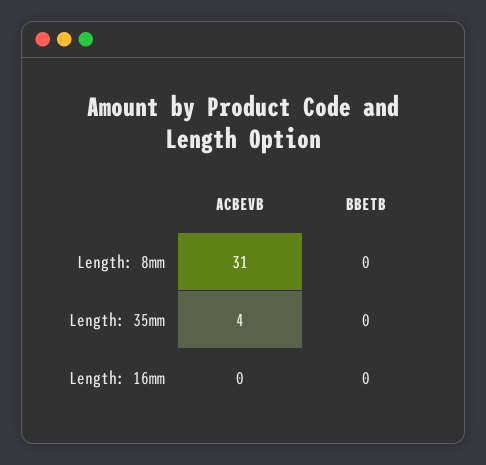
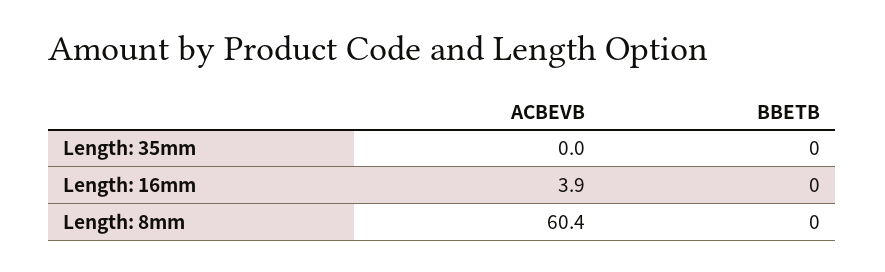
  {
    "ACBEVB": {
-     "Length: 8mm": 31,
+     "Length: 8mm": 60.4,
-     "Length: 35mm": 4,
+     "Length: 35mm": 0,
-     "Length: 16mm": 0
+     "Length: 16mm": 3.9
    },
    "BBETB": {
      "Length: 8mm": 0,
      "Length: 35mm": 0,
      "Length: 16mm": 0
    }
  }

